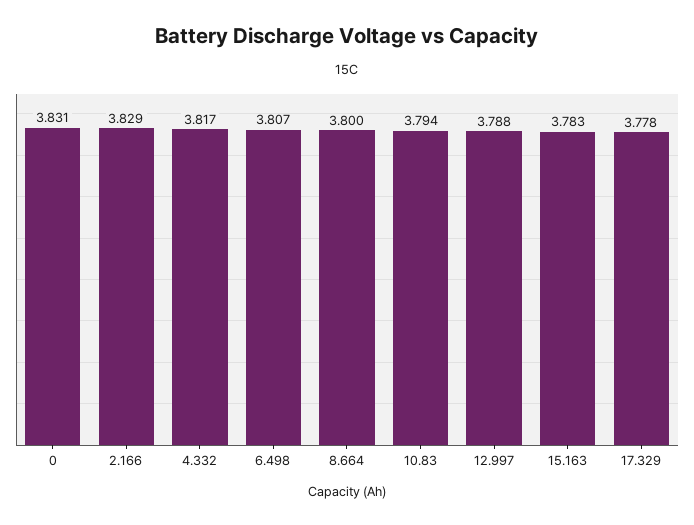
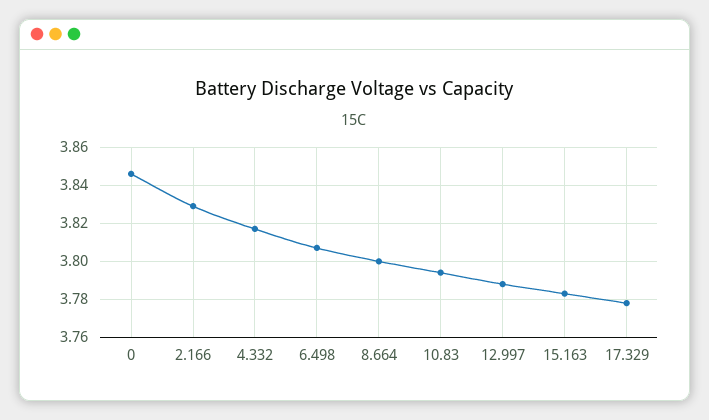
  {
-   "0": 3.831,
+   "0": 3.845,
    "2.166": 3.829,
    "4.332": 3.817,
    "6.498": 3.807,
    "8.664": 3.8,
    "10.83": 3.794,
    "12.997": 3.788,
    "15.163": 3.783,
    "17.329": 3.778
  }

